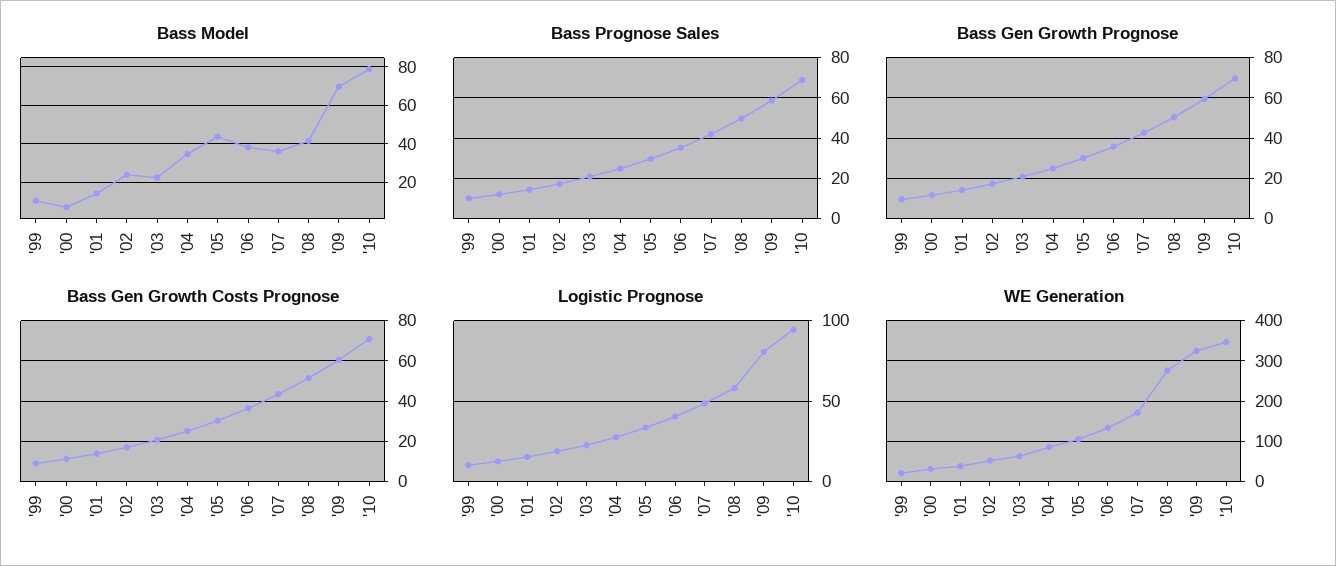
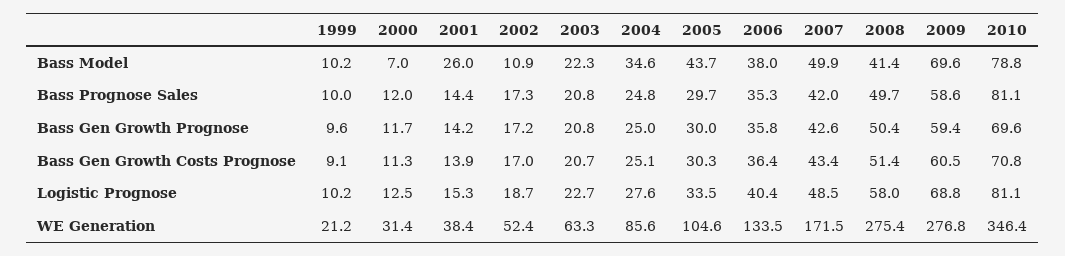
  {
    "Bass Model": {
      "'99": 10.2,
      "'00": 7,
-     "'01": 15,
+     "'01": 26,
-     "'02": 25,
+     "'02": 10.9,
      "'03": 22.3,
      "'04": 34.6,
      "'05": 43.7,
      "'06": 38,
-     "'07": 35,
+     "'07": 49.9,
      "'08": 41.4,
      "'09": 69.6,
      "'10": 78.8
    },
    "Bass Prognose Sales": {
      "'99": 10,
      "'00": 12,
      "'01": 14.4,
      "'02": 17.3,
      "'03": 20.8,
      "'04": 24.8,
      "'05": 29.7,
      "'06": 35.3,
      "'07": 42,
      "'08": 49.7,
      "'09": 58.6,
-     "'10": 70
+     "'10": 81.1
    },
    "Bass Gen Growth Prognose": {
      "'99": 9.6,
      "'00": 11.7,
      "'01": 14.2,
      "'02": 17.2,
      "'03": 20.8,
      "'04": 25,
      "'05": 30,
      "'06": 35.8,
      "'07": 42.6,
      "'08": 50.4,
      "'09": 59.4,
      "'10": 69.6
    },
    "Bass Gen Growth Costs Prognose": {
      "'99": 9.1,
      "'00": 11.3,
      "'01": 13.9,
      "'02": 17,
      "'03": 20.7,
      "'04": 25.1,
      "'05": 30.3,
      "'06": 36.4,
      "'07": 43.4,
      "'08": 51.4,
      "'09": 60.5,
      "'10": 70.8
    },
    "Logistic Prognose": {
      "'99": 10.2,
      "'00": 12.5,
      "'01": 15.3,
      "'02": 18.7,
      "'03": 22.7,
      "'04": 27.6,
      "'05": 33.5,
      "'06": 40.4,
      "'07": 48.5,
      "'08": 58,
-     "'09": 80,
+     "'09": 68.8,
-     "'10": 95
+     "'10": 81.1
    },
    "WE Generation": {
      "'99": 21.2,
      "'00": 31.4,
      "'01": 38.4,
      "'02": 52.4,
      "'03": 63.3,
      "'04": 85.6,
      "'05": 104.6,
      "'06": 133.5,
      "'07": 171.5,
      "'08": 275.4,
-     "'09": 320,
+     "'09": 276.8,
      "'10": 346.4
    }
  }

